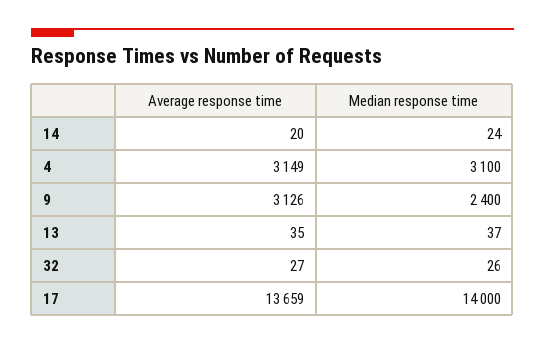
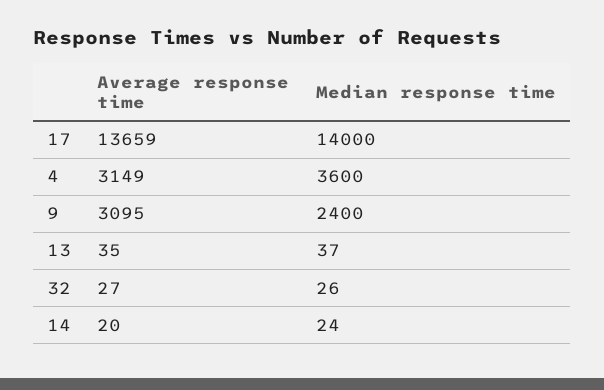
  {
    "Average response time": {
      "14": 20,
      "4": 3149,
-     "9": 3126,
+     "9": 3095,
      "13": 35,
      "32": 27,
      "17": 13659
    },
    "Median response time": {
      "14": 24,
-     "4": 3100,
+     "4": 3600,
      "9": 2400,
      "13": 37,
      "32": 26,
      "17": 14000
    }
  }

